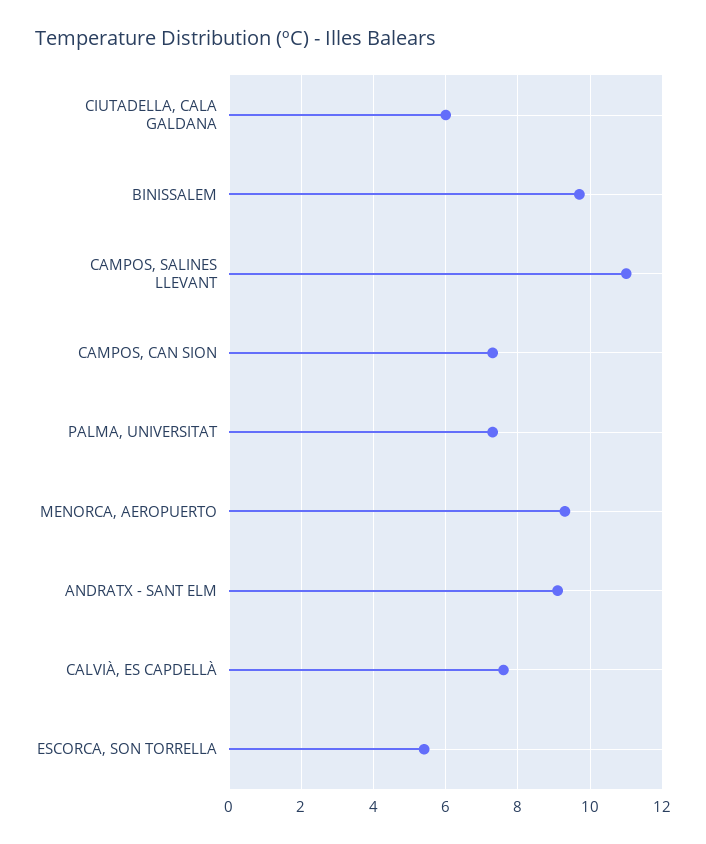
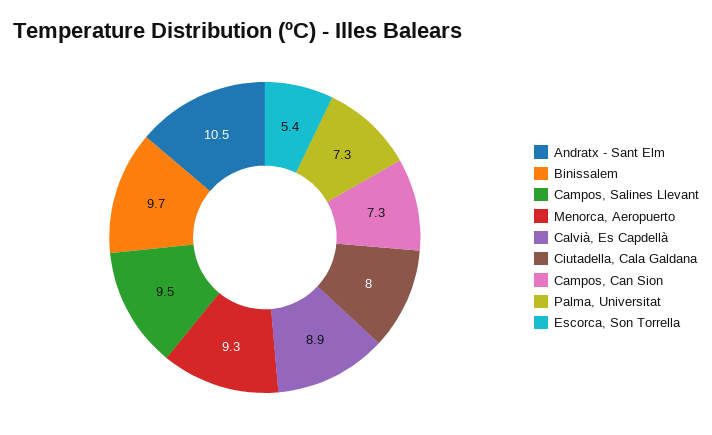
  {
-   "CIUTADELLA, CALA GALDANA": 6,
+   "CIUTADELLA, CALA GALDANA": 8,
    "BINISSALEM": 9.7,
-   "CAMPOS, SALINES LLEVANT": 11,
+   "CAMPOS, SALINES LLEVANT": 9.5,
    "CAMPOS, CAN SION": 7.3,
    "PALMA, UNIVERSITAT": 7.3,
    "MENORCA, AEROPUERTO": 9.3,
-   "ANDRATX - SANT ELM": 9,
+   "ANDRATX - SANT ELM": 10.5,
-   "CALVIÀ, ES CAPDELLÀ": 7.5,
+   "CALVIÀ, ES CAPDELLÀ": 8.9,
    "ESCORCA, SON TORRELLA": 5.4
  }

